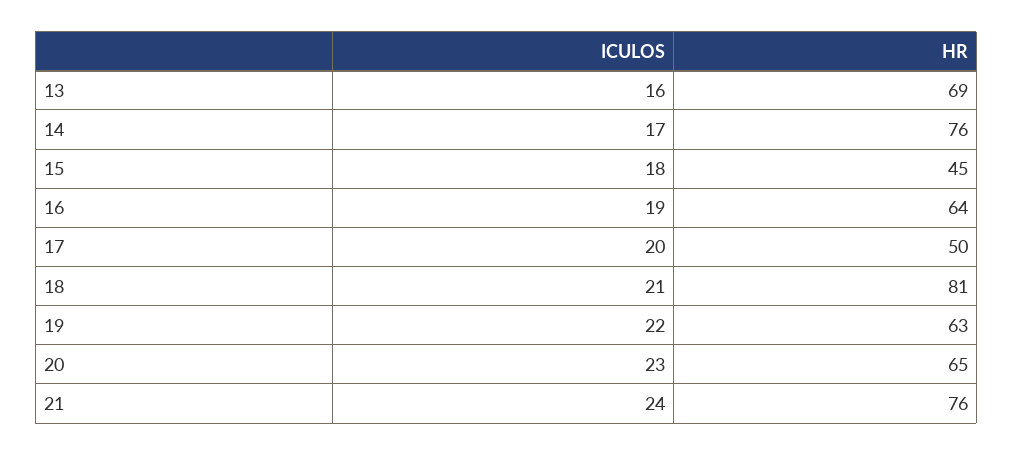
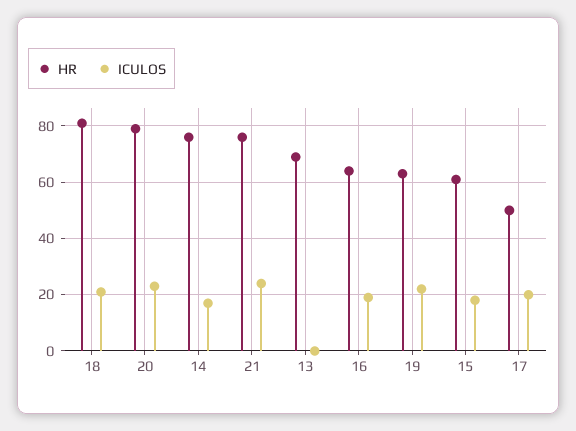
  {
    "ICULOS": {
-     "13": 16,
+     "13": 0,
      "14": 17,
      "15": 18,
      "16": 19,
      "17": 20,
      "18": 21,
      "19": 22,
      "20": 23,
      "21": 24
    },
    "HR": {
      "13": 69,
      "14": 76,
-     "15": 45,
+     "15": 60,
      "16": 64,
      "17": 50,
      "18": 81,
      "19": 63,
-     "20": 65,
+     "20": 80,
      "21": 76
    }
  }

